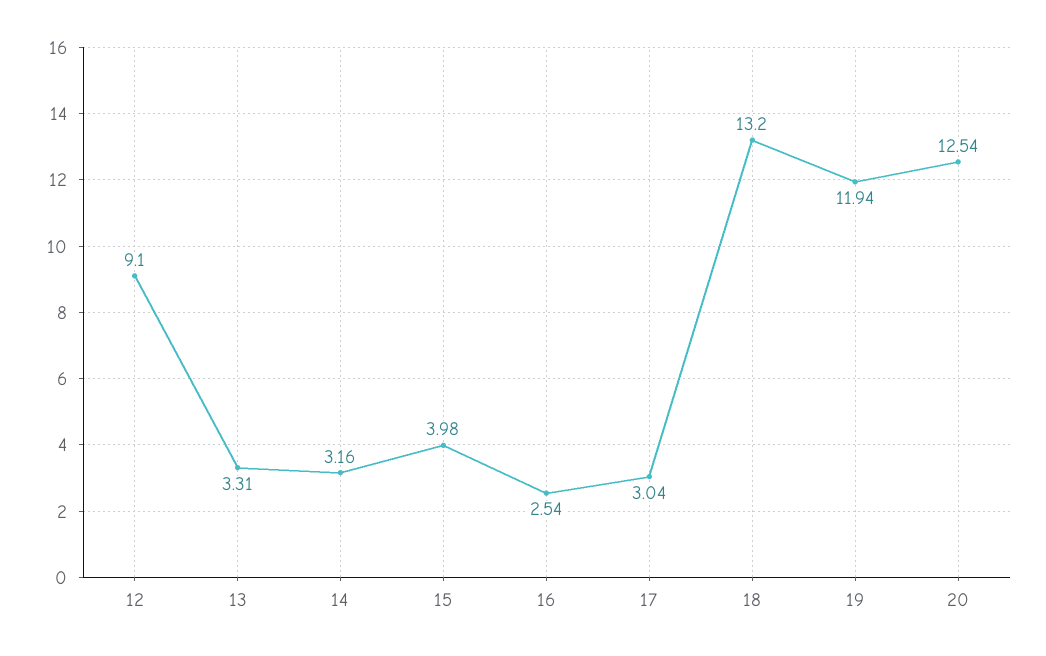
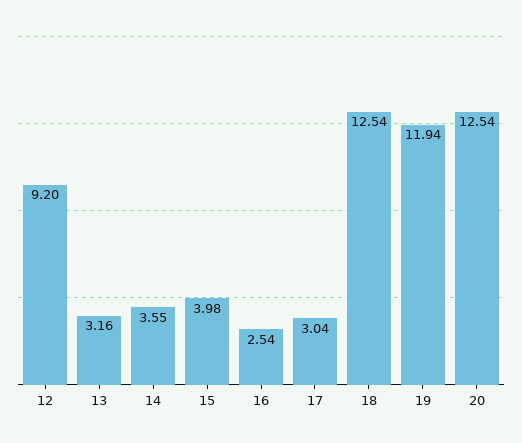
  {
-   "12": 9.1,
+   "12": 9.2,
-   "13": 3.31,
+   "13": 3.16,
-   "14": 3.16,
+   "14": 3.55,
    "15": 3.98,
    "16": 2.54,
    "17": 3.04,
-   "18": 13.2,
+   "18": 12.54,
    "19": 11.94,
    "20": 12.54
  }

